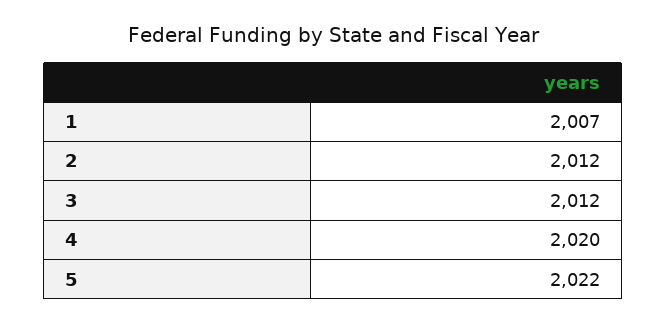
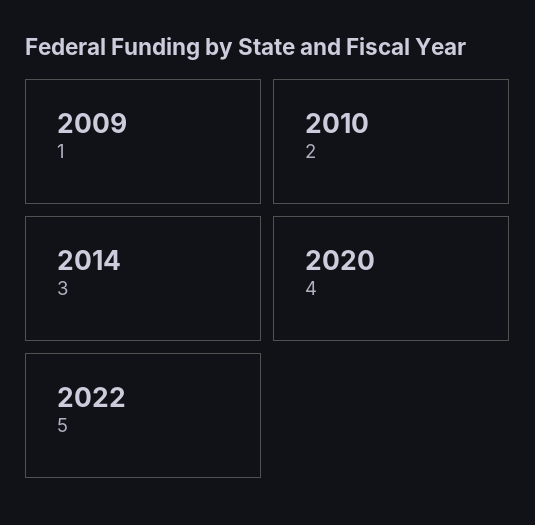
  {
-   "1": 2007,
+   "1": 2009,
-   "2": 2012,
+   "2": 2010,
-   "3": 2012,
+   "3": 2014,
    "4": 2020,
    "5": 2022
  }

